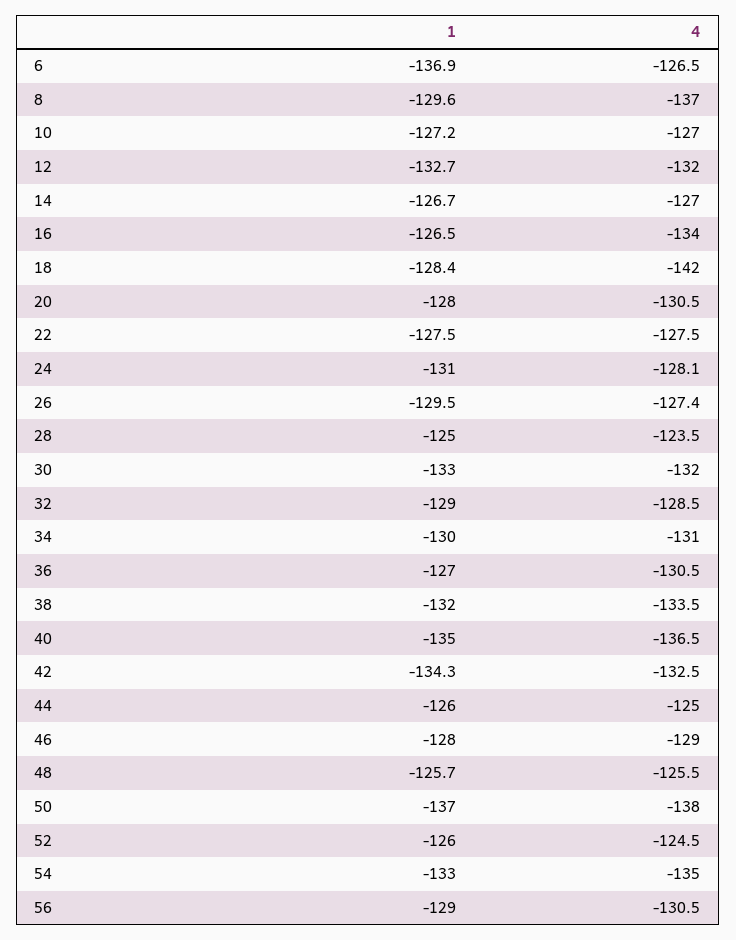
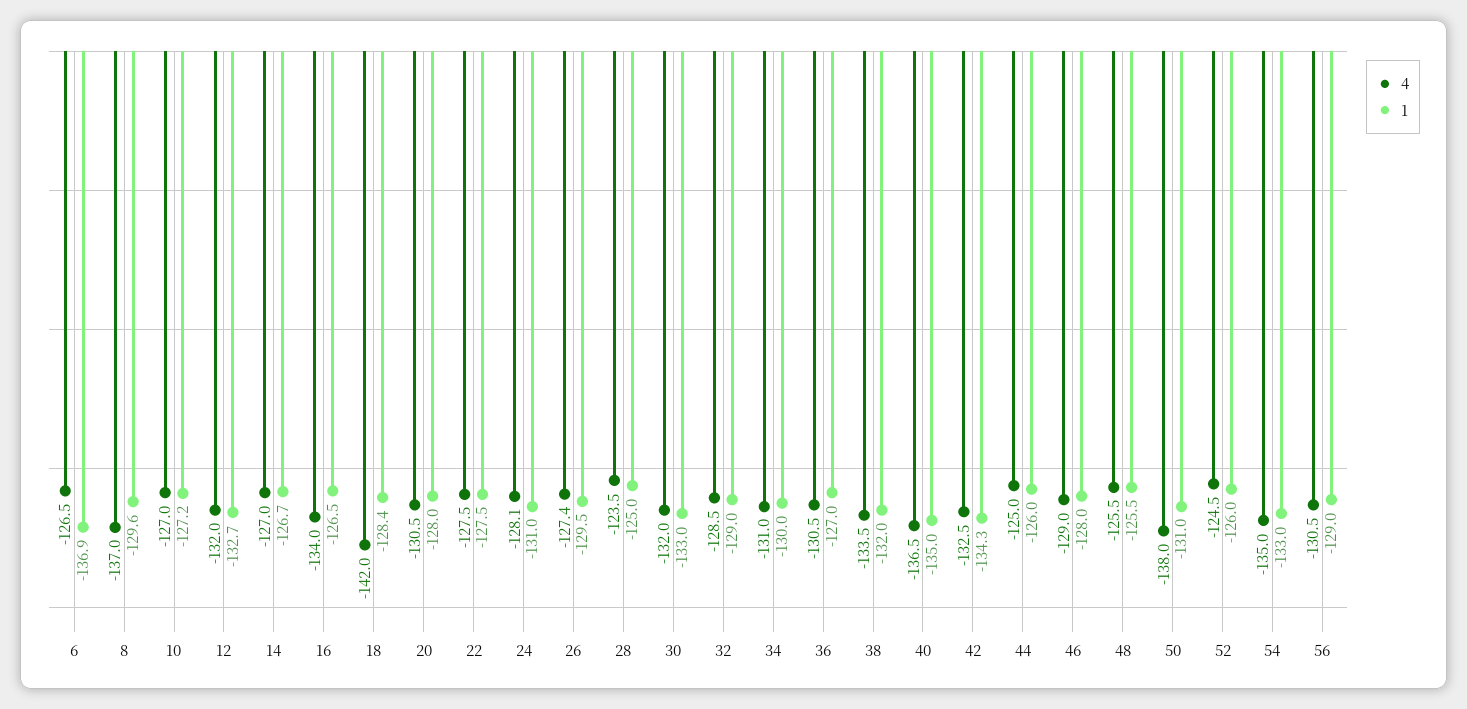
  {
    "1": {
      "6": -136.9,
      "8": -129.6,
      "10": -127.2,
      "12": -132.7,
      "14": -126.7,
      "16": -126.5,
      "18": -128.4,
      "20": -128,
      "22": -127.5,
      "24": -131,
      "26": -129.5,
      "28": -125,
      "30": -133,
      "32": -129,
      "34": -130,
      "36": -127,
      "38": -132,
      "40": -135,
      "42": -134.3,
      "44": -126,
      "46": -128,
-     "48": -125.7,
+     "48": -125.5,
-     "50": -137,
+     "50": -131,
      "52": -126,
      "54": -133,
      "56": -129
    },
    "4": {
      "6": -126.5,
      "8": -137,
      "10": -127,
      "12": -132,
      "14": -127,
      "16": -134,
      "18": -142,
      "20": -130.5,
      "22": -127.5,
      "24": -128.1,
      "26": -127.4,
      "28": -123.5,
      "30": -132,
      "32": -128.5,
      "34": -131,
      "36": -130.5,
      "38": -133.5,
      "40": -136.5,
      "42": -132.5,
      "44": -125,
      "46": -129,
      "48": -125.5,
      "50": -138,
      "52": -124.5,
      "54": -135,
      "56": -130.5
    }
  }

